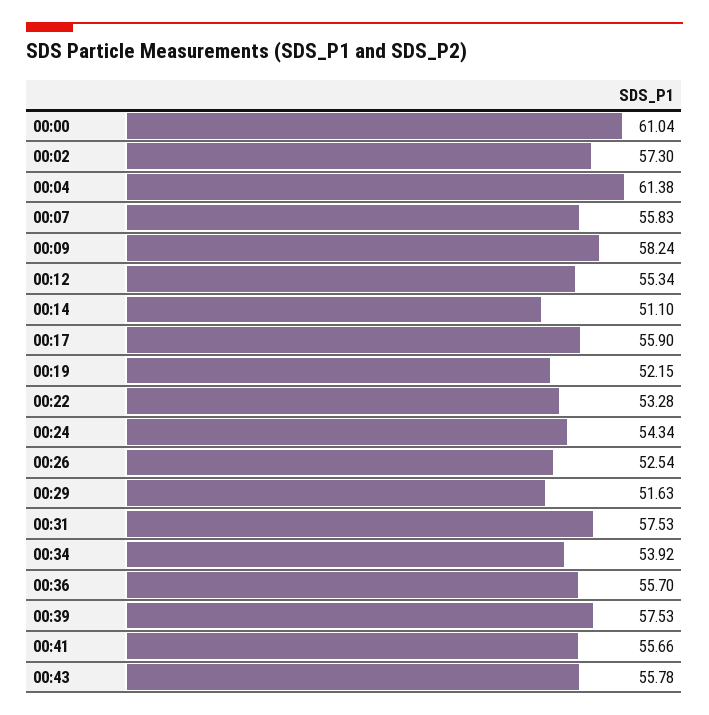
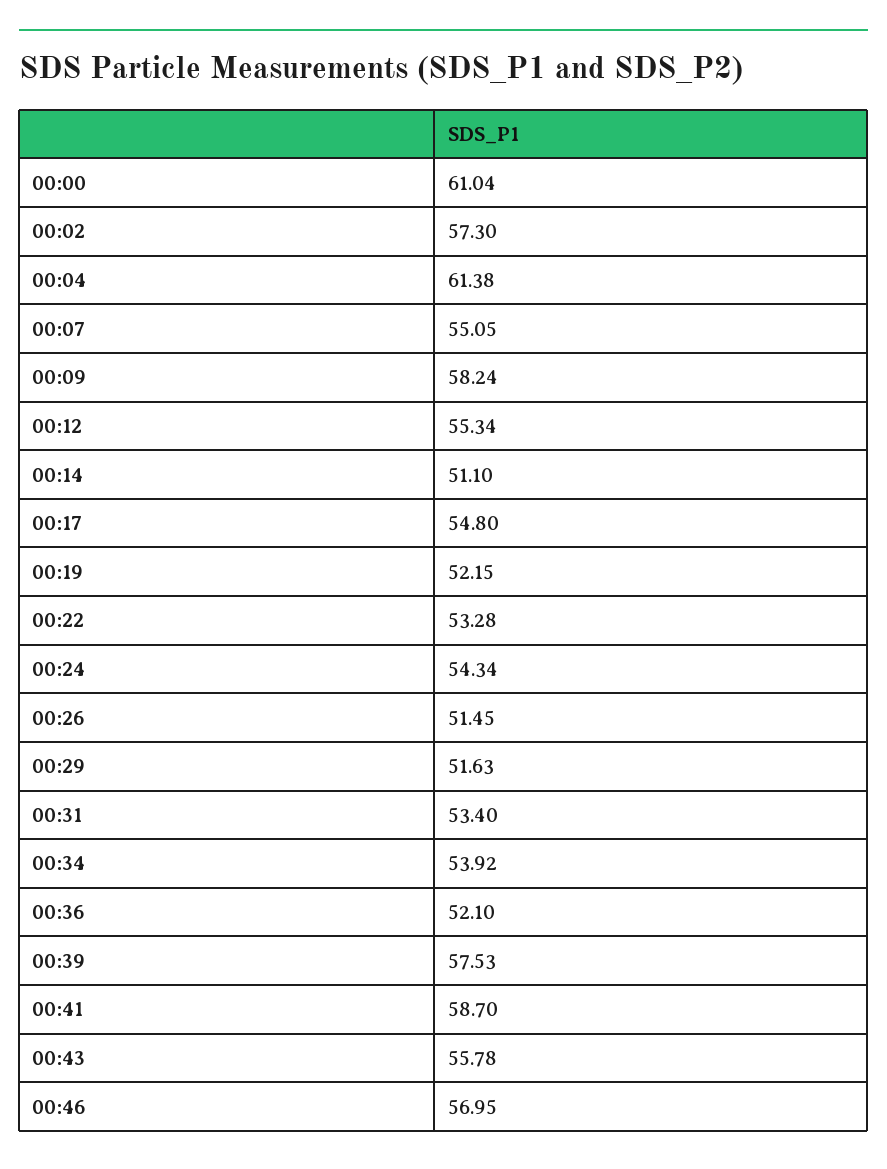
  {
    "00:00": 61.04,
    "00:02": 57.3,
    "00:04": 61.38,
-   "00:07": 55.83,
+   "00:07": 55.05,
    "00:09": 58.24,
    "00:12": 55.34,
    "00:14": 51.1,
-   "00:17": 55.9,
+   "00:17": 54.8,
    "00:19": 52.15,
    "00:22": 53.28,
    "00:24": 54.34,
-   "00:26": 52.54,
+   "00:26": 51.45,
    "00:29": 51.63,
-   "00:31": 57.53,
+   "00:31": 53.4,
    "00:34": 53.92,
-   "00:36": 55.7,
+   "00:36": 52.1,
    "00:39": 57.53,
-   "00:41": 55.66,
+   "00:41": 58.7,
-   "00:43": 55.78
+   "00:43": 55.78,
+   "00:46": 56.95
  }

